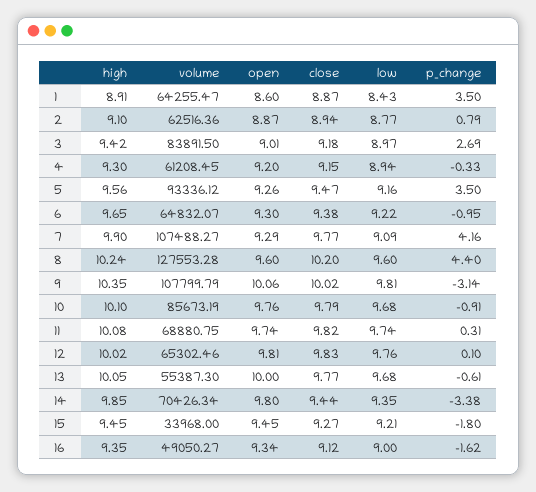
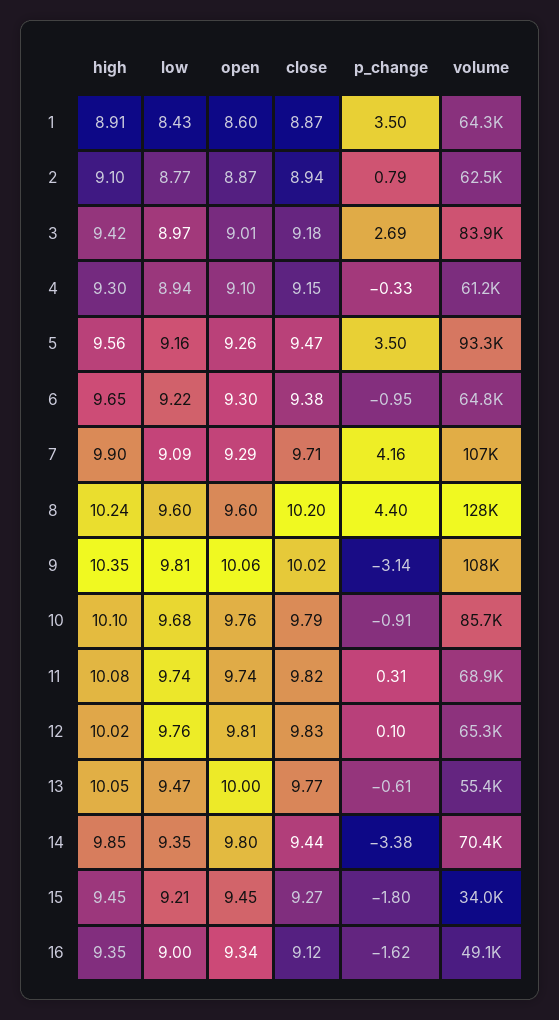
  {
    "high": {
      "1": 8.91,
      "2": 9.1,
      "3": 9.42,
      "4": 9.3,
      "5": 9.56,
      "6": 9.65,
      "7": 9.9,
      "8": 10.24,
      "9": 10.35,
      "10": 10.1,
      "11": 10.08,
      "12": 10.02,
      "13": 10.05,
      "14": 9.85,
      "15": 9.45,
      "16": 9.35
    },
    "volume": {
      "1": 64255.47,
      "2": 62516.36,
      "3": 83891.5,
      "4": 61208.45,
      "5": 93336.12,
      "6": 64832.07,
      "7": 107488.27,
      "8": 127553.28,
      "9": 107799.79,
      "10": 85673.19,
      "11": 68880.75,
      "12": 65302.46,
      "13": 55387.3,
      "14": 70426.34,
      "15": 33968,
      "16": 49050.27
    },
    "open": {
      "1": 8.6,
      "2": 8.87,
      "3": 9.01,
-     "4": 9.2,
+     "4": 9.1,
      "5": 9.26,
      "6": 9.3,
      "7": 9.29,
      "8": 9.6,
      "9": 10.06,
      "10": 9.76,
      "11": 9.74,
      "12": 9.81,
      "13": 10,
      "14": 9.8,
      "15": 9.45,
      "16": 9.34
    },
    "close": {
      "1": 8.87,
      "2": 8.94,
      "3": 9.18,
      "4": 9.15,
      "5": 9.47,
      "6": 9.38,
-     "7": 9.77,
+     "7": 9.71,
      "8": 10.2,
      "9": 10.02,
      "10": 9.79,
      "11": 9.82,
      "12": 9.83,
      "13": 9.77,
      "14": 9.44,
      "15": 9.27,
      "16": 9.12
    },
    "low": {
      "1": 8.43,
      "2": 8.77,
      "3": 8.97,
      "4": 8.94,
      "5": 9.16,
      "6": 9.22,
      "7": 9.09,
      "8": 9.6,
      "9": 9.81,
      "10": 9.68,
      "11": 9.74,
      "12": 9.76,
-     "13": 9.68,
+     "13": 9.47,
      "14": 9.35,
      "15": 9.21,
      "16": 9
    },
    "p_change": {
      "1": 3.5,
      "2": 0.79,
      "3": 2.69,
      "4": -0.33,
      "5": 3.5,
      "6": -0.95,
      "7": 4.16,
      "8": 4.4,
      "9": -3.14,
      "10": -0.91,
      "11": 0.31,
      "12": 0.1,
      "13": -0.61,
      "14": -3.38,
      "15": -1.8,
      "16": -1.62
    }
  }

